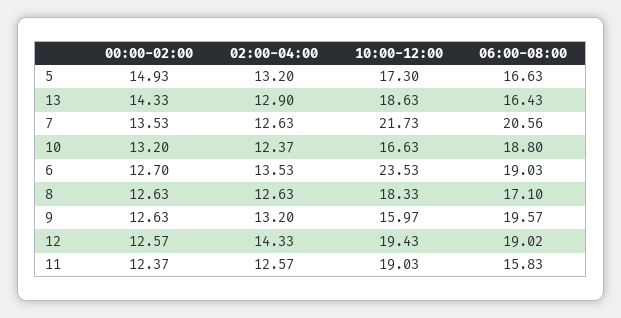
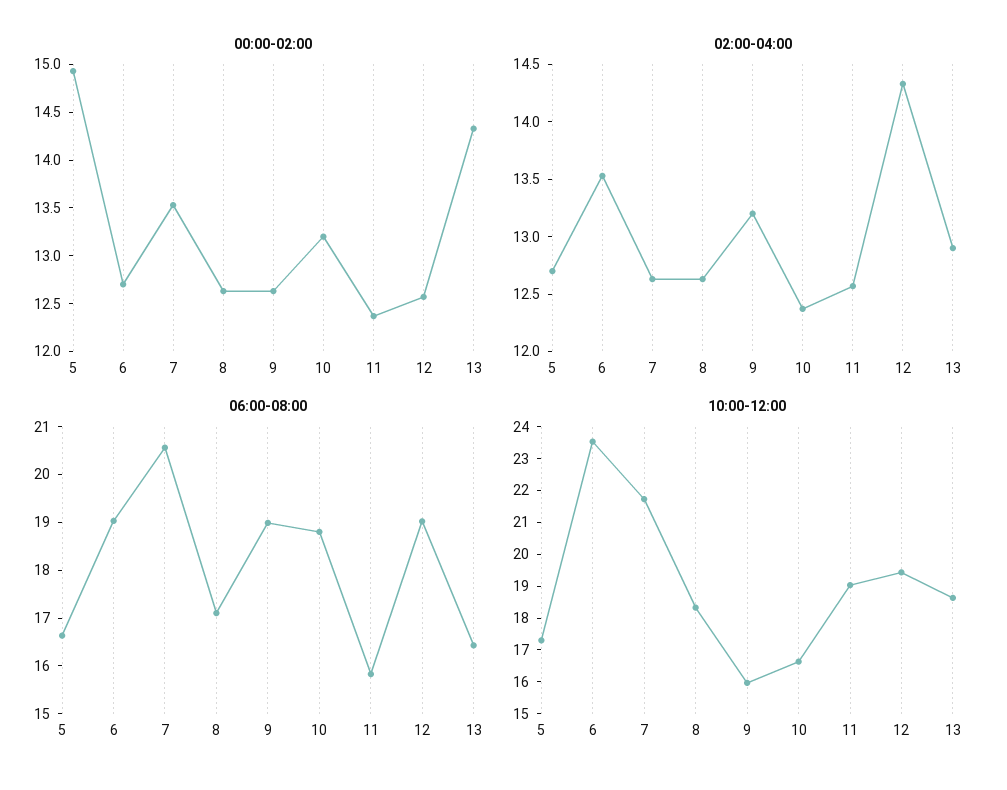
  {
    "00:00-02:00": {
      "5": 14.93,
      "13": 14.33,
      "7": 13.53,
      "10": 13.2,
      "6": 12.7,
      "8": 12.63,
      "9": 12.63,
      "12": 12.57,
      "11": 12.37
    },
    "02:00-04:00": {
-     "5": 13.2,
+     "5": 12.7,
      "13": 12.9,
      "7": 12.63,
      "10": 12.37,
      "6": 13.53,
      "8": 12.63,
      "9": 13.2,
      "12": 14.33,
      "11": 12.57
    },
    "10:00-12:00": {
      "5": 17.3,
      "13": 18.63,
      "7": 21.73,
      "10": 16.63,
      "6": 23.53,
      "8": 18.33,
      "9": 15.97,
      "12": 19.43,
      "11": 19.03
    },
    "06:00-08:00": {
      "5": 16.63,
      "13": 16.43,
      "7": 20.56,
      "10": 18.8,
      "6": 19.03,
      "8": 17.1,
-     "9": 19.57,
+     "9": 19,
      "12": 19.02,
      "11": 15.83
    }
  }

